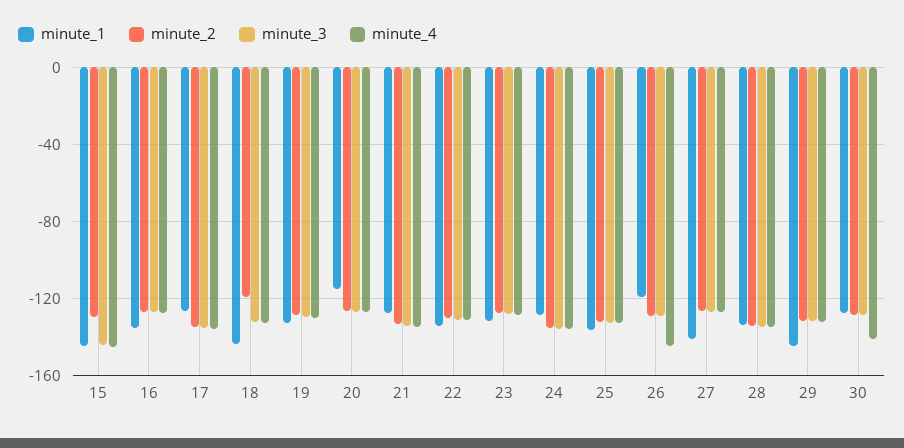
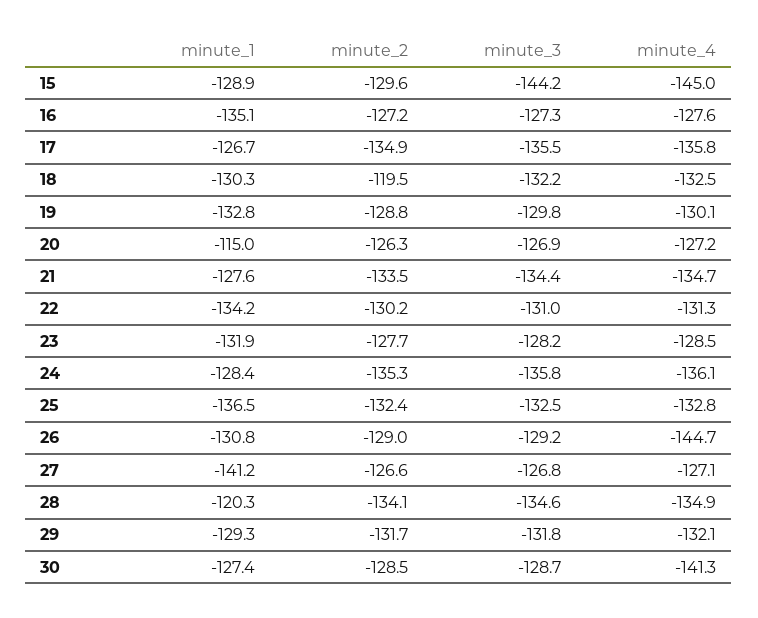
  {
    "minute_1": {
-     "15": -145,
+     "15": -128.9,
      "16": -135.1,
      "17": -126.7,
-     "18": -145,
+     "18": -130.3,
      "19": -132.8,
      "20": -115,
      "21": -127.6,
      "22": -134.2,
      "23": -131.9,
      "24": -128.4,
      "25": -136.5,
-     "26": -120,
+     "26": -130.8,
      "27": -141.2,
-     "28": -135,
+     "28": -120.3,
-     "29": -145,
+     "29": -129.3,
      "30": -127.4
    },
    "minute_2": {
      "15": -129.6,
      "16": -127.2,
      "17": -134.9,
      "18": -119.5,
      "19": -128.8,
      "20": -126.3,
      "21": -133.5,
      "22": -130.2,
      "23": -127.7,
      "24": -135.3,
      "25": -132.4,
      "26": -129,
      "27": -126.6,
      "28": -134.1,
      "29": -131.7,
      "30": -128.5
    },
    "minute_3": {
      "15": -144.2,
      "16": -127.3,
      "17": -135.5,
      "18": -132.2,
      "19": -129.8,
      "20": -126.9,
      "21": -134.4,
      "22": -131,
      "23": -128.2,
      "24": -135.8,
      "25": -132.5,
      "26": -129.2,
      "27": -126.8,
      "28": -134.6,
      "29": -131.8,
      "30": -128.7
    },
    "minute_4": {
      "15": -145,
      "16": -127.6,
      "17": -135.8,
      "18": -132.5,
      "19": -130.1,
      "20": -127.2,
      "21": -134.7,
      "22": -131.3,
      "23": -128.5,
      "24": -136.1,
      "25": -132.8,
      "26": -144.7,
      "27": -127.1,
      "28": -134.9,
      "29": -132.1,
      "30": -141.3
    }
  }

